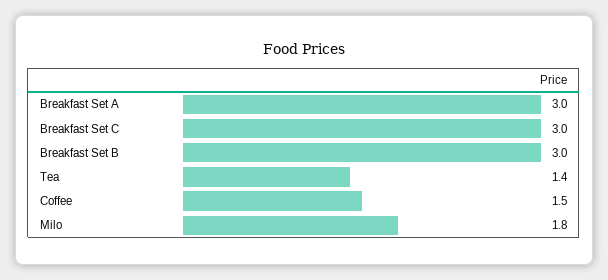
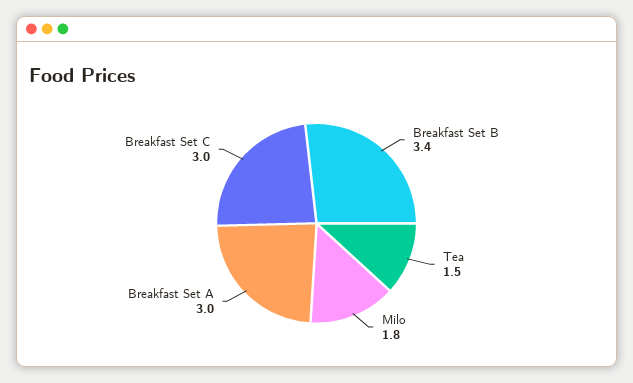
  {
    "Breakfast Set A": 3,
    "Breakfast Set C": 3,
-   "Breakfast Set B": 3,
+   "Breakfast Set B": 3.4,
-   "Tea": 1.4,
+   "Tea": 1.5,
-   "Coffee": 1.5,
    "Milo": 1.8
  }

